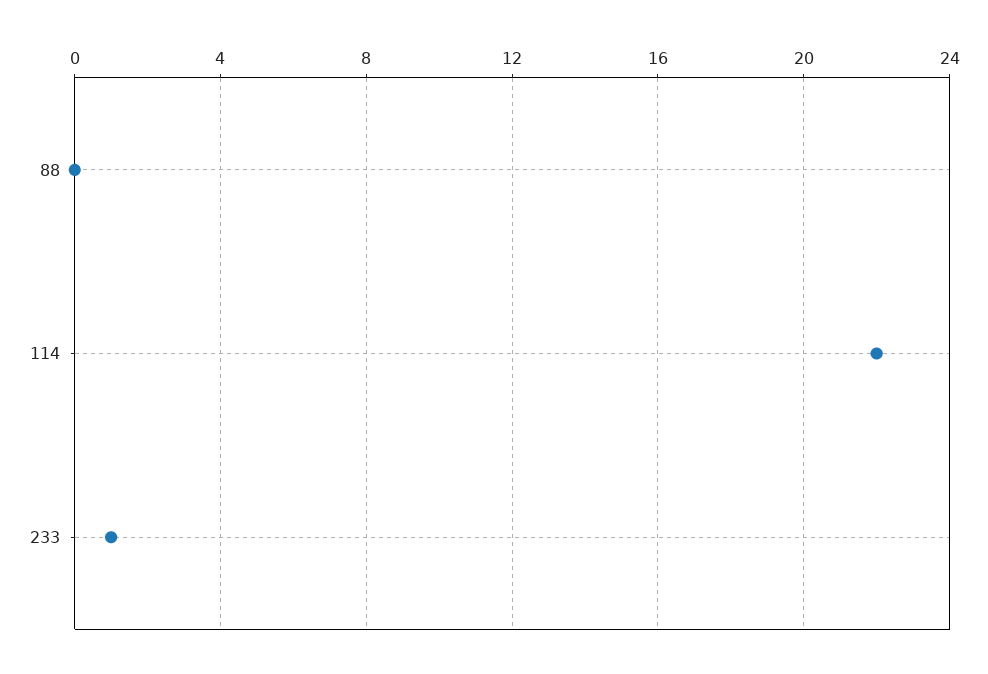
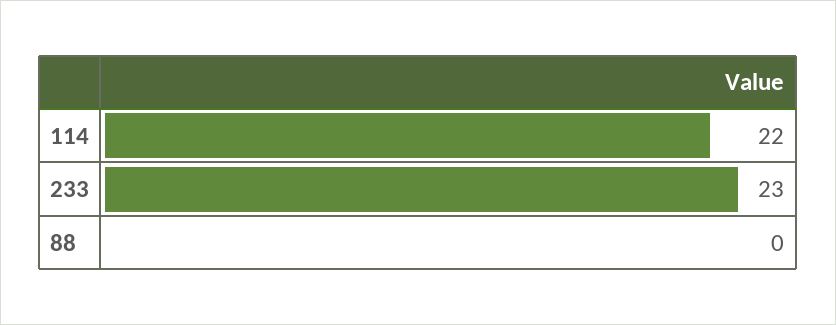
  {
    "88": 0,
    "114": 22,
-   "233": 1
+   "233": 23
  }

